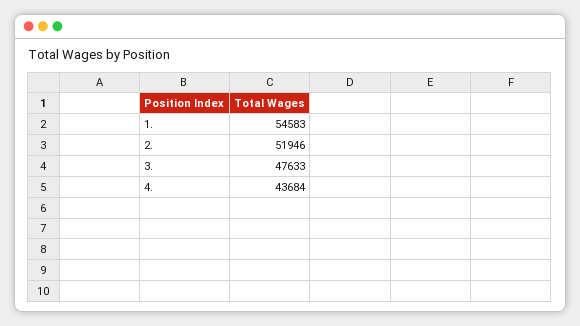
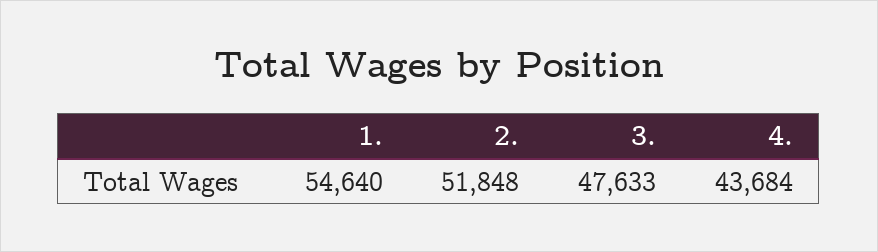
  {
-   "1.": 54583,
+   "1.": 54640,
-   "2.": 51946,
+   "2.": 51848,
    "3.": 47633,
    "4.": 43684
  }

